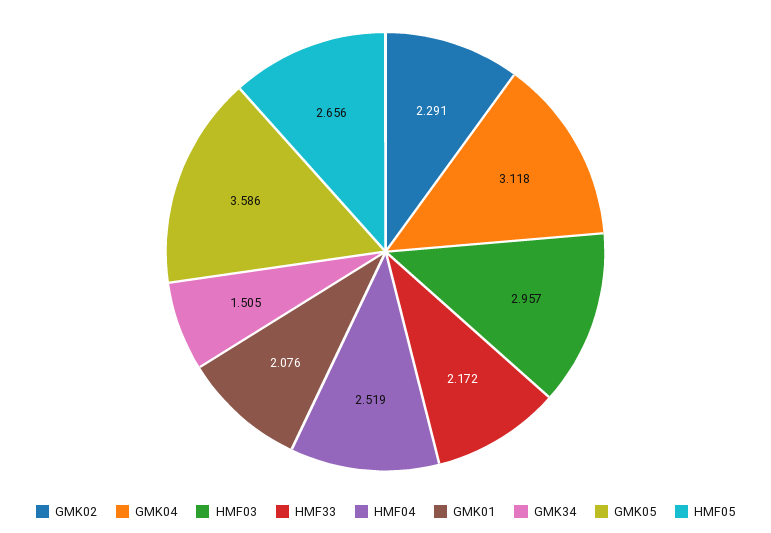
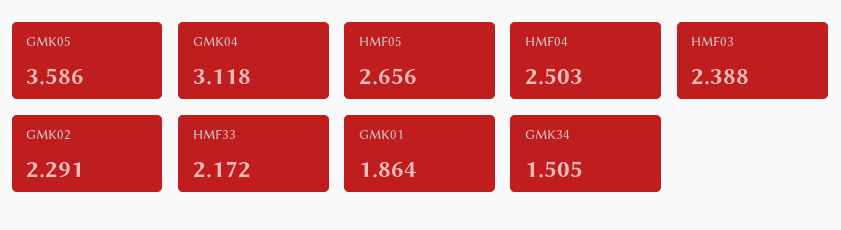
  {
    "GMK02": 2.291,
    "GMK04": 3.118,
-   "HMF03": 2.957,
+   "HMF03": 2.388,
    "HMF33": 2.172,
-   "HMF04": 2.519,
+   "HMF04": 2.503,
-   "GMK01": 2.076,
+   "GMK01": 1.864,
    "GMK34": 1.505,
    "GMK05": 3.586,
    "HMF05": 2.656
  }

